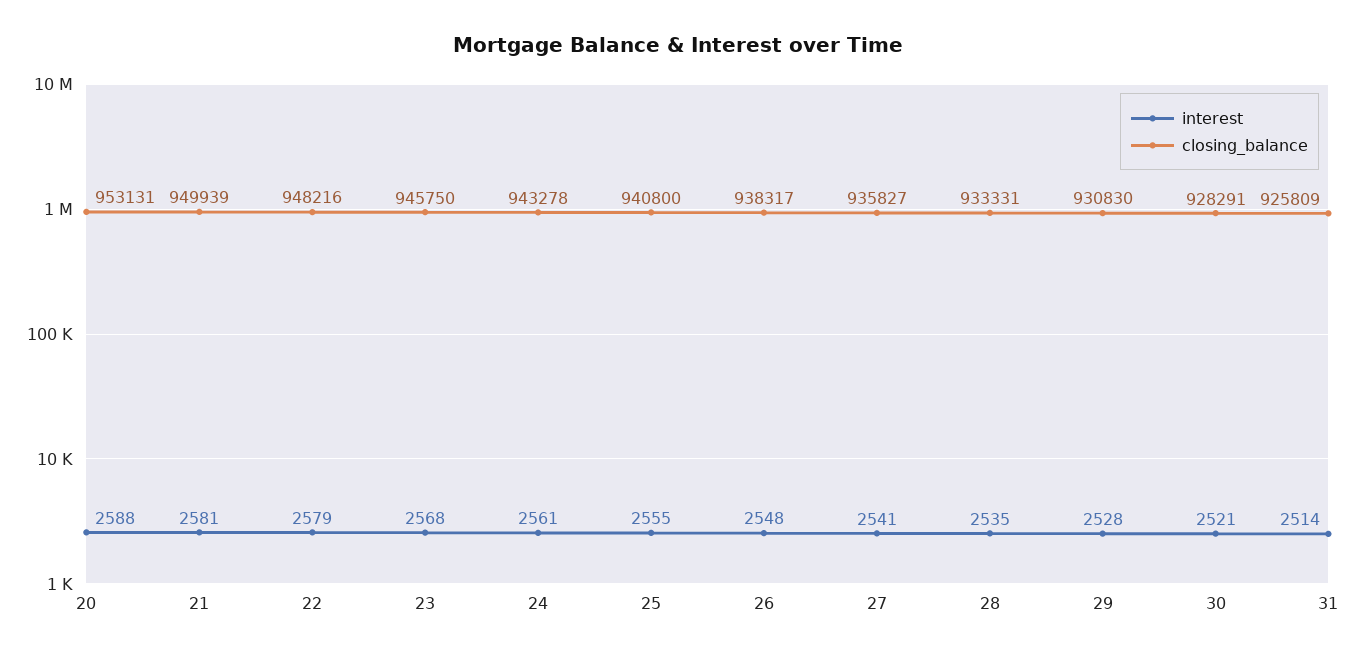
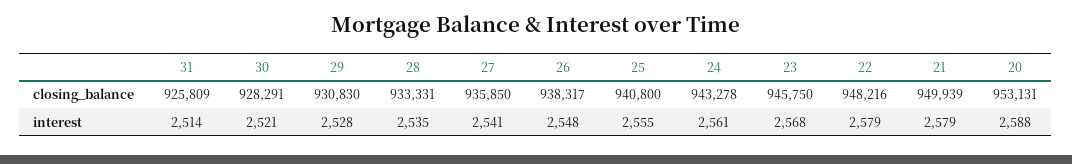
  {
    "interest": {
      "20": 2588,
-     "21": 2581,
+     "21": 2579,
      "22": 2579,
      "23": 2568,
      "24": 2561,
      "25": 2555,
      "26": 2548,
      "27": 2541,
      "28": 2535,
      "29": 2528,
      "30": 2521,
      "31": 2514
    },
    "closing_balance": {
      "20": 953131,
      "21": 949939,
      "22": 948216,
      "23": 945750,
      "24": 943278,
      "25": 940800,
      "26": 938317,
-     "27": 935827,
+     "27": 935850,
      "28": 933331,
      "29": 930830,
      "30": 928291,
      "31": 925809
    }
  }

